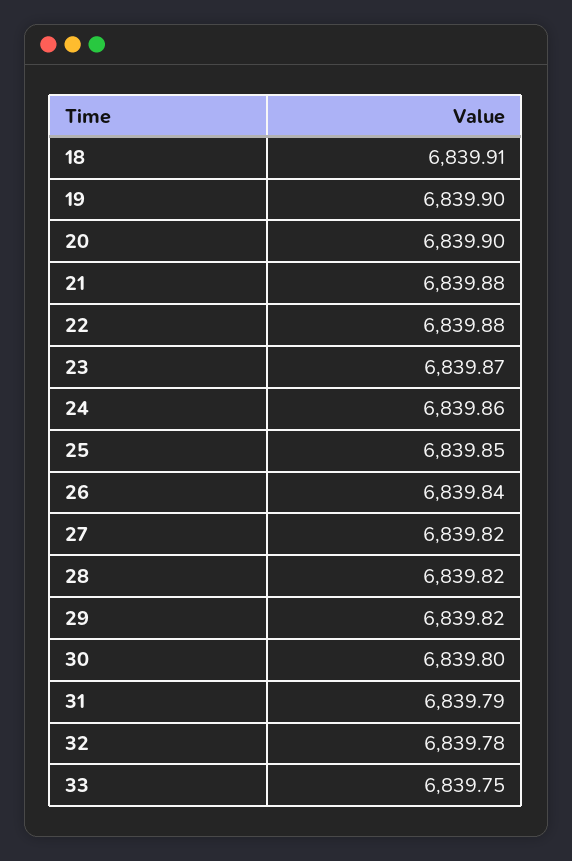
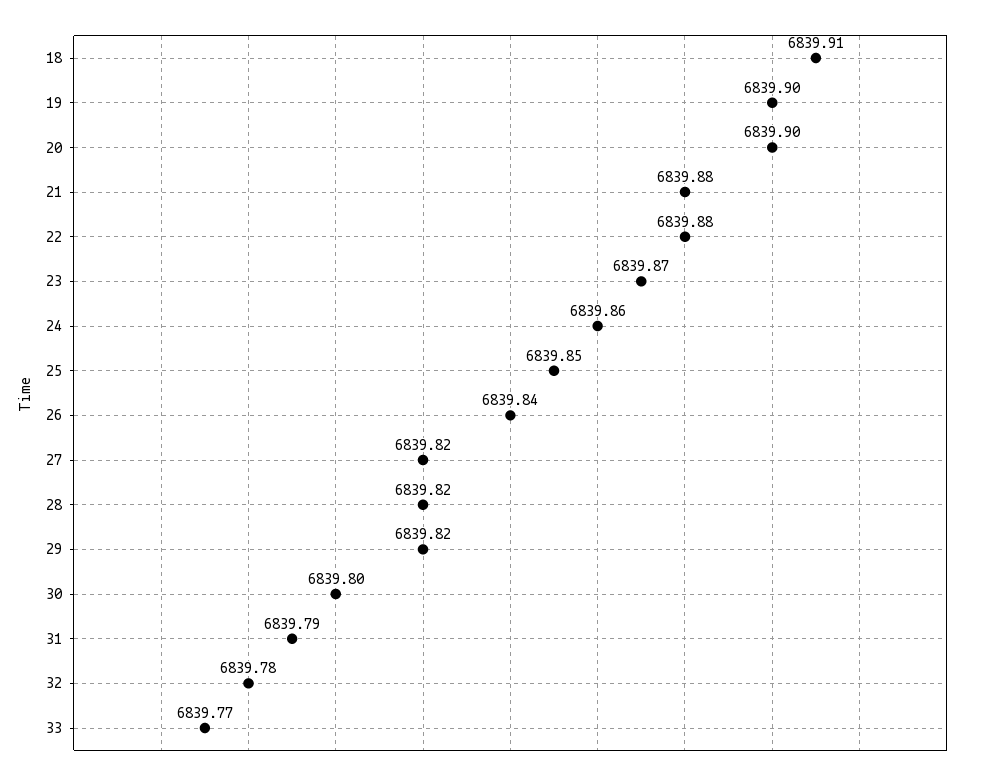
  {
    "18": 6839.91,
    "19": 6839.9,
    "20": 6839.9,
    "21": 6839.88,
    "22": 6839.88,
    "23": 6839.87,
    "24": 6839.86,
    "25": 6839.85,
    "26": 6839.84,
    "27": 6839.82,
    "28": 6839.82,
    "29": 6839.82,
    "30": 6839.8,
    "31": 6839.79,
    "32": 6839.78,
-   "33": 6839.75
+   "33": 6839.77
  }

